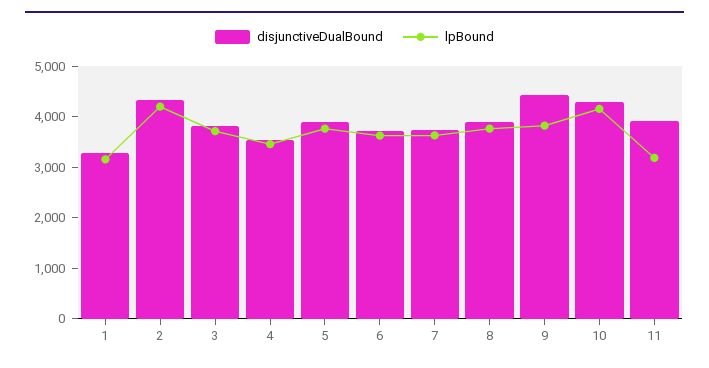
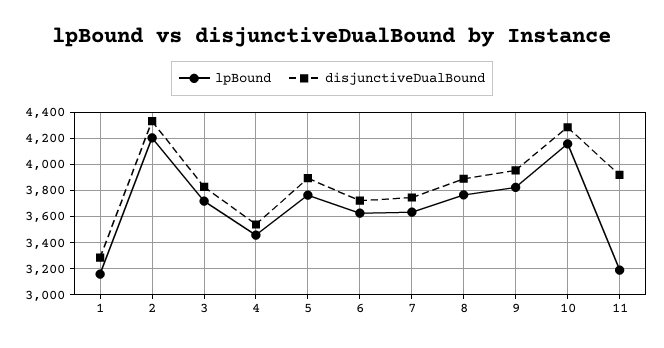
  {
    "disjunctiveDualBound": {
      "1": 3300,
      "2": 4350,
      "3": 3850,
      "4": 3550,
      "5": 3900,
      "6": 3700,
      "7": 3750,
      "8": 3900,
-     "9": 4400,
+     "9": 3950,
      "10": 4300,
      "11": 3900
    },
    "lpBound": {
      "1": 3150,
      "2": 4200,
      "3": 3700,
      "4": 3450,
      "5": 3750,
      "6": 3650,
      "7": 3650,
      "8": 3750,
      "9": 3800,
      "10": 4150,
      "11": 3200
    }
  }

